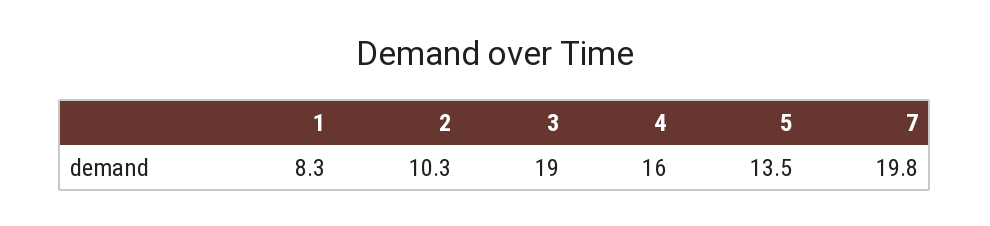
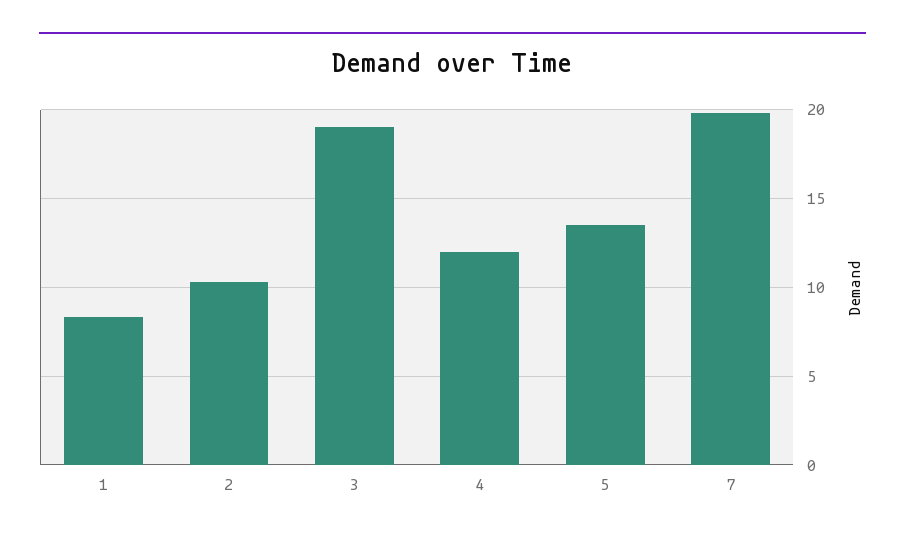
  {
    "1": 8.3,
    "2": 10.3,
    "3": 19,
-   "4": 16,
+   "4": 12,
    "5": 13.5,
    "7": 19.8
  }

